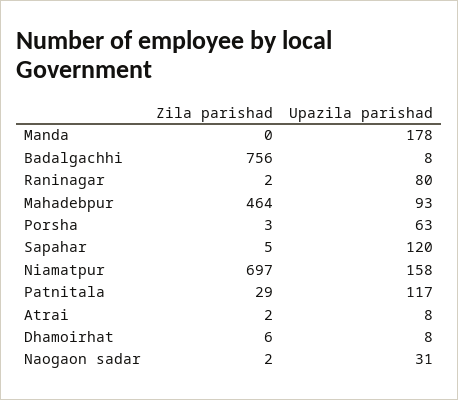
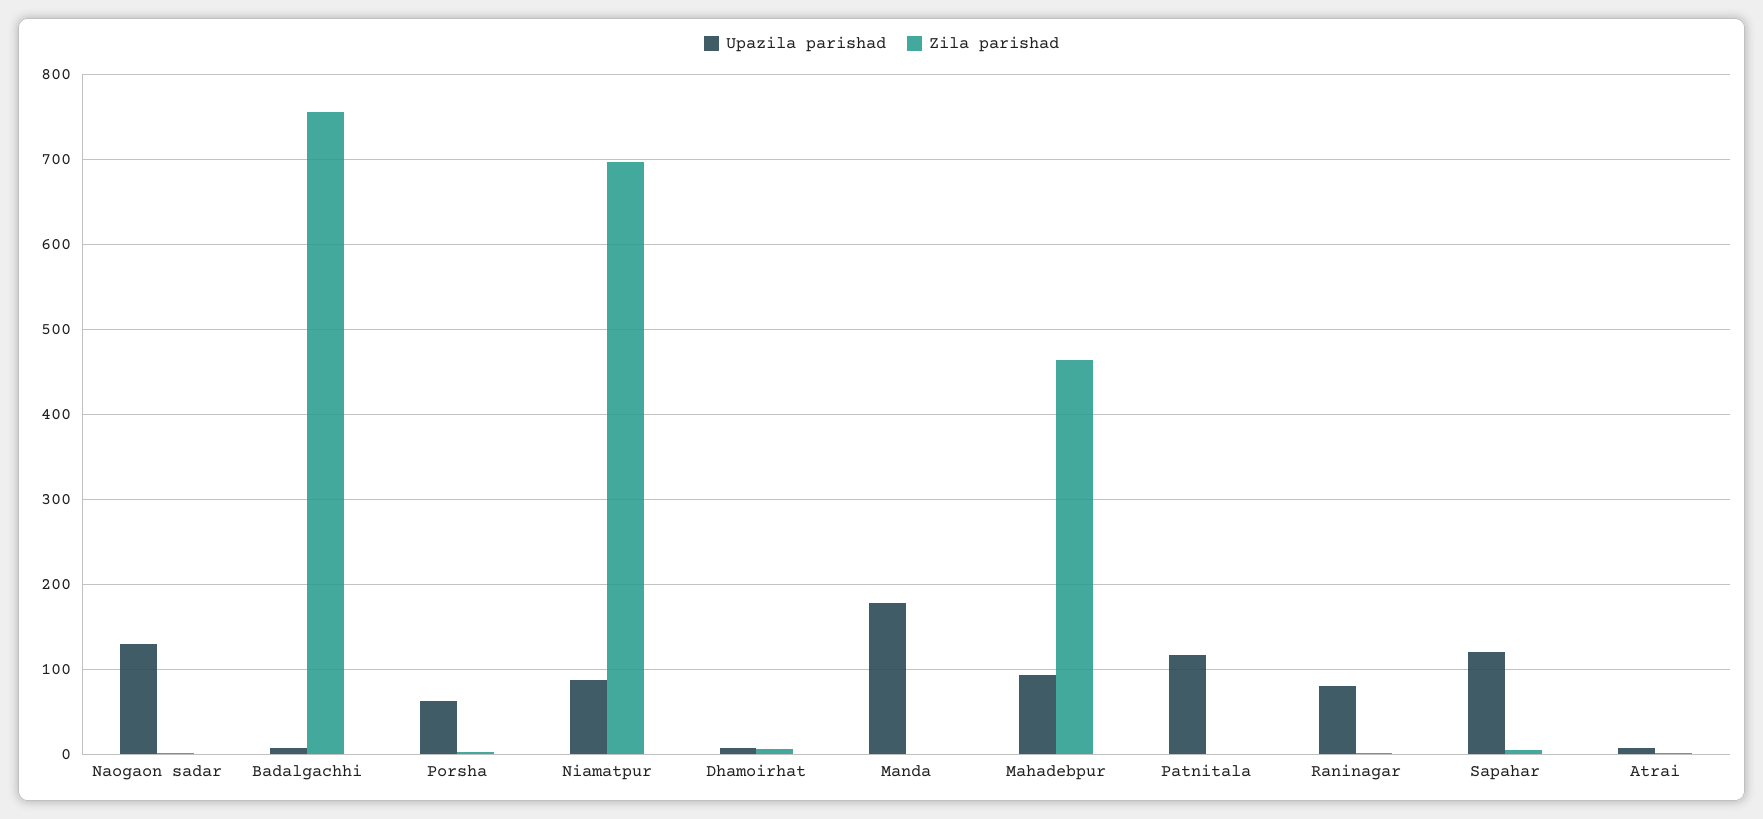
  {
    "Zila parishad": {
      "Manda": 0,
      "Badalgachhi": 756,
      "Raninagar": 2,
      "Mahadebpur": 464,
      "Porsha": 3,
      "Sapahar": 5,
      "Niamatpur": 697,
-     "Patnitala": 29,
+     "Patnitala": 0,
      "Atrai": 2,
      "Dhamoirhat": 6,
      "Naogaon sadar": 2
    },
    "Upazila parishad": {
      "Manda": 178,
      "Badalgachhi": 8,
      "Raninagar": 80,
      "Mahadebpur": 93,
      "Porsha": 63,
      "Sapahar": 120,
-     "Niamatpur": 158,
+     "Niamatpur": 90,
      "Patnitala": 117,
      "Atrai": 8,
      "Dhamoirhat": 8,
-     "Naogaon sadar": 31
+     "Naogaon sadar": 130
    }
  }

